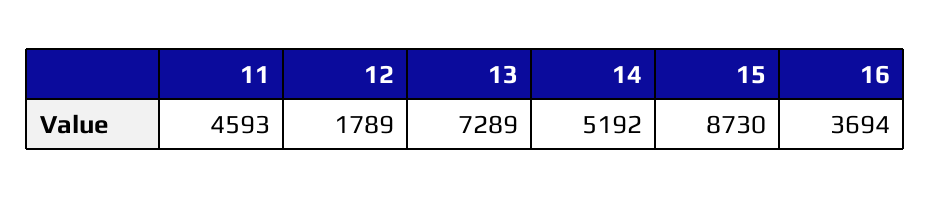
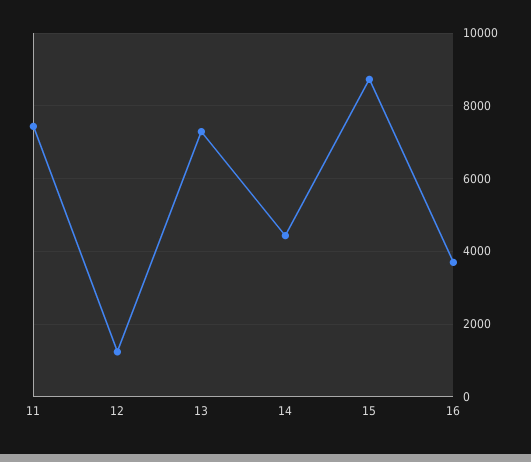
  {
-   "11": 4593,
+   "11": 7400,
-   "12": 1789,
+   "12": 1200,
    "13": 7289,
-   "14": 5192,
+   "14": 4400,
    "15": 8730,
    "16": 3694
  }

